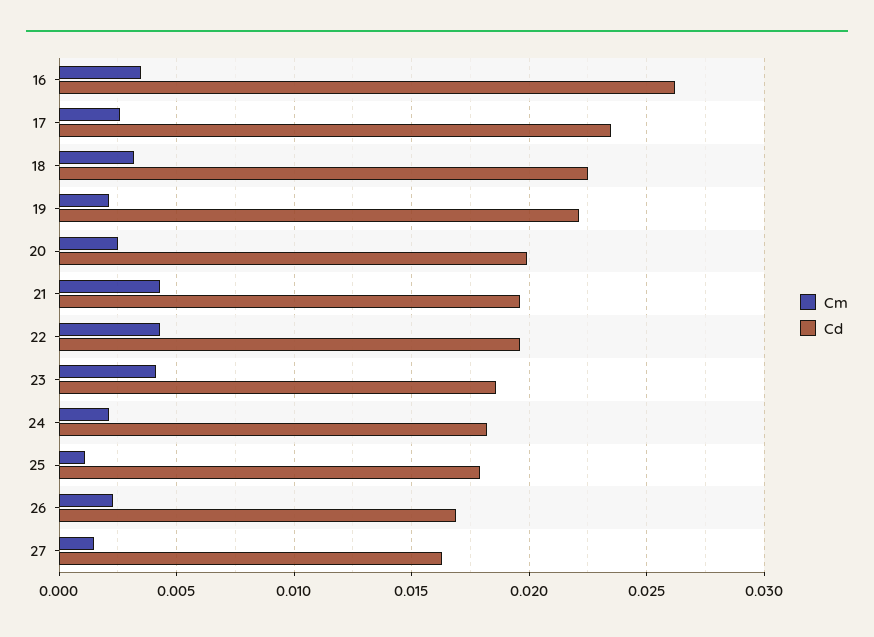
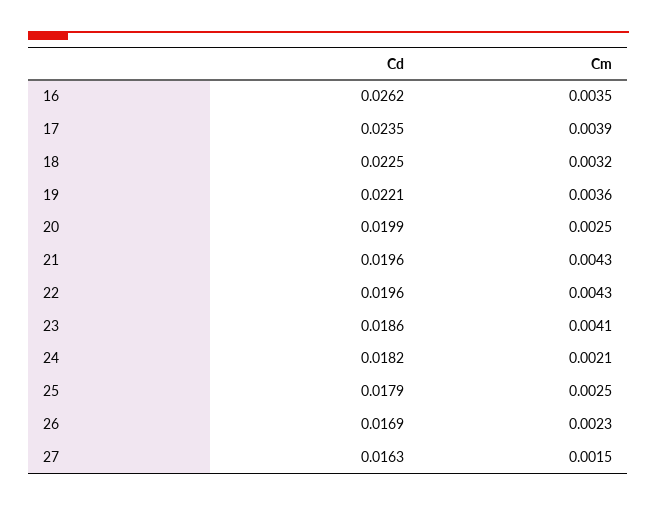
  {
    "Cm": {
      "16": 0.0035,
-     "17": 0.0025,
+     "17": 0.0039,
      "18": 0.0032,
-     "19": 0.002,
+     "19": 0.0036,
      "20": 0.0025,
      "21": 0.0043,
      "22": 0.0043,
      "23": 0.0041,
      "24": 0.0021,
-     "25": 0.001,
+     "25": 0.0025,
      "26": 0.0023,
      "27": 0.0015
    },
    "Cd": {
      "16": 0.0262,
      "17": 0.0235,
      "18": 0.0225,
      "19": 0.0221,
      "20": 0.0199,
      "21": 0.0196,
      "22": 0.0196,
      "23": 0.0186,
      "24": 0.0182,
      "25": 0.0179,
      "26": 0.0169,
      "27": 0.0163
    }
  }

